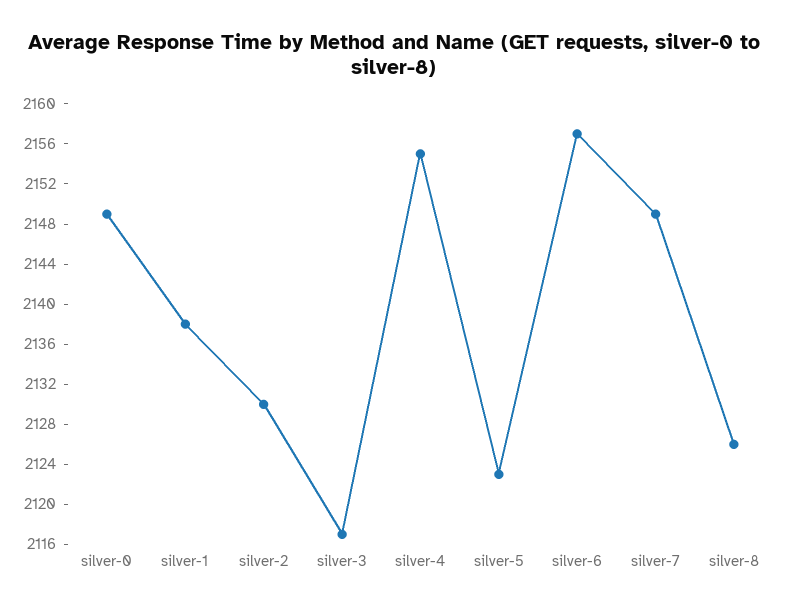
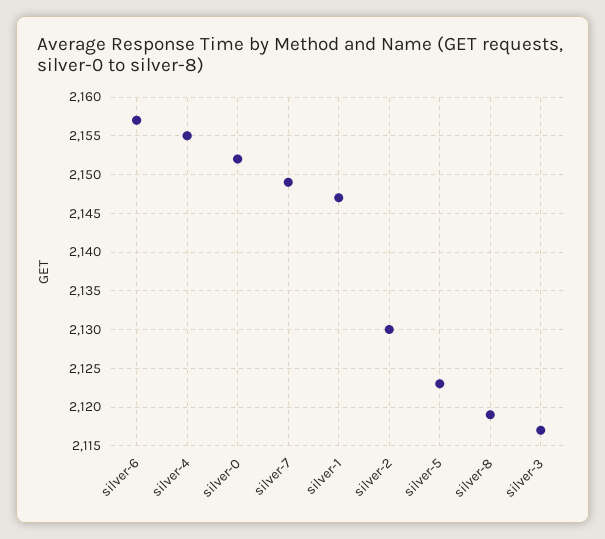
  {
-   "silver-0": 2149,
+   "silver-0": 2152,
-   "silver-1": 2138,
+   "silver-1": 2147,
    "silver-2": 2130,
    "silver-3": 2117,
    "silver-4": 2155,
    "silver-5": 2123,
    "silver-6": 2157,
    "silver-7": 2149,
-   "silver-8": 2126
+   "silver-8": 2119
  }

